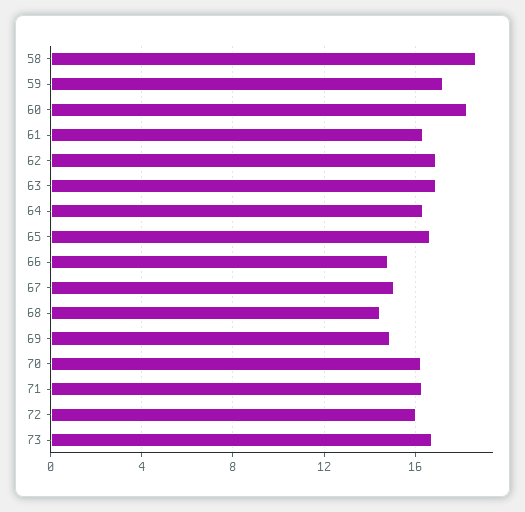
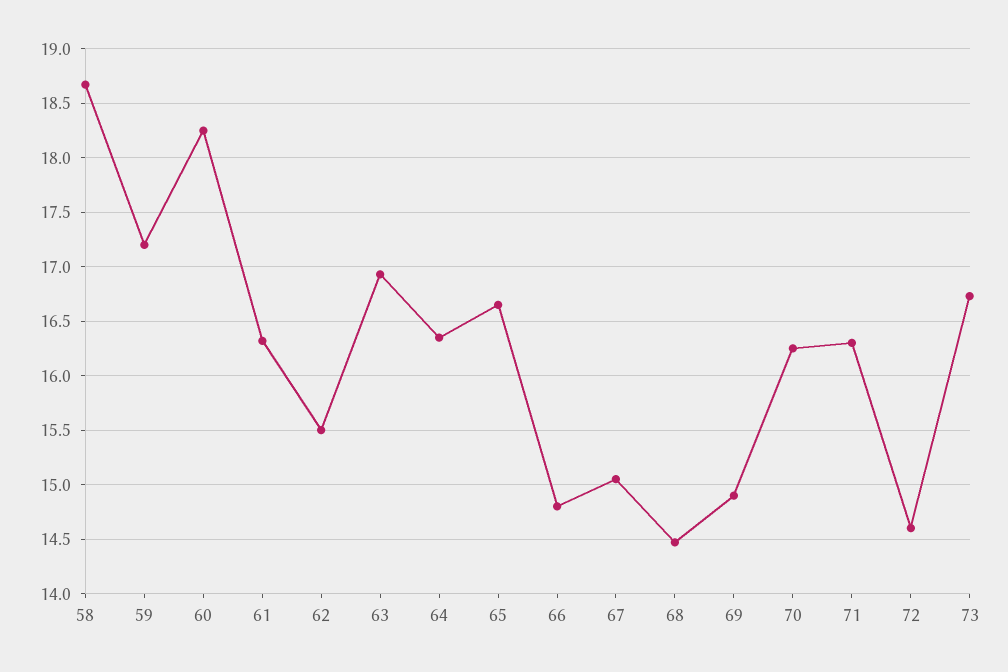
  {
    "58": 18.7,
    "59": 17.2,
    "60": 18.3,
    "61": 16.3,
-   "62": 17,
+   "62": 15.5,
    "63": 16.9,
    "64": 16.4,
    "65": 16.7,
    "66": 14.8,
    "67": 15.1,
    "68": 14.5,
    "69": 14.9,
    "70": 16.3,
    "71": 16.3,
-   "72": 16,
+   "72": 14.6,
    "73": 16.7
  }

